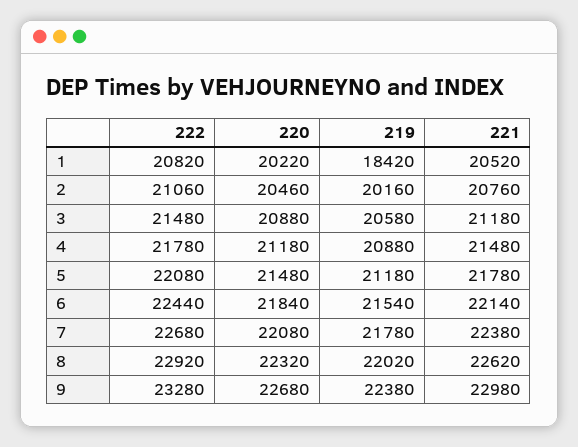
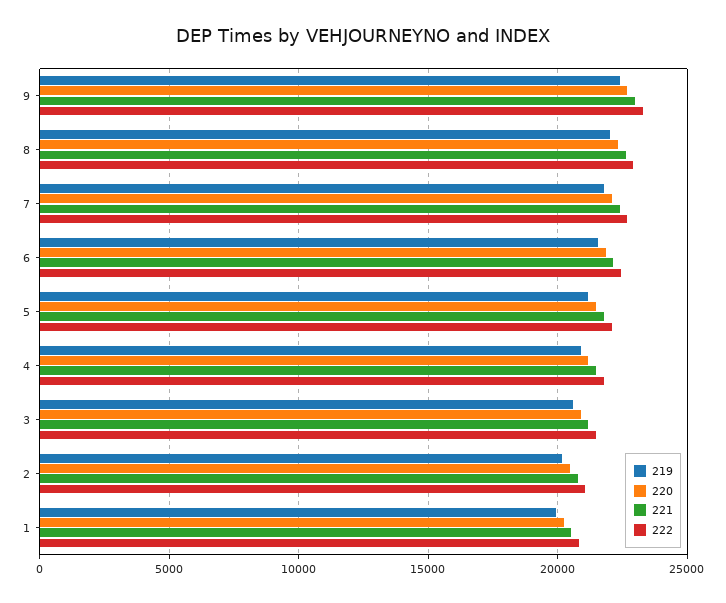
  {
    "222": {
      "1": 20820,
      "2": 21060,
      "3": 21480,
      "4": 21780,
      "5": 22080,
      "6": 22440,
      "7": 22680,
      "8": 22920,
      "9": 23280
    },
    "220": {
      "1": 20220,
      "2": 20460,
      "3": 20880,
      "4": 21180,
      "5": 21480,
      "6": 21840,
      "7": 22080,
      "8": 22320,
      "9": 22680
    },
    "219": {
-     "1": 18420,
+     "1": 20000,
      "2": 20160,
      "3": 20580,
      "4": 20880,
      "5": 21180,
      "6": 21540,
      "7": 21780,
      "8": 22020,
      "9": 22380
    },
    "221": {
      "1": 20520,
      "2": 20760,
      "3": 21180,
      "4": 21480,
      "5": 21780,
      "6": 22140,
      "7": 22380,
      "8": 22620,
      "9": 22980
    }
  }

